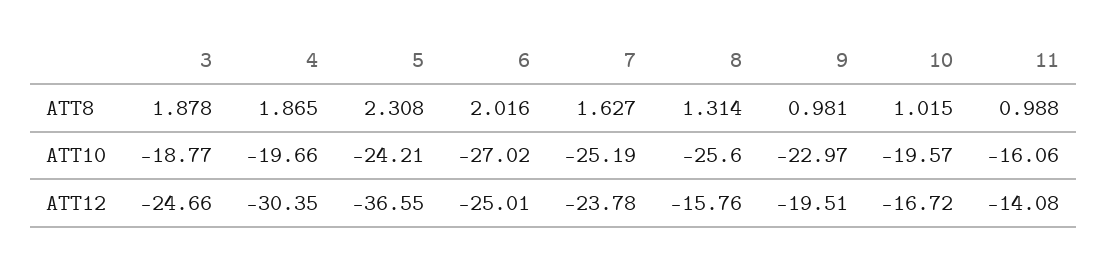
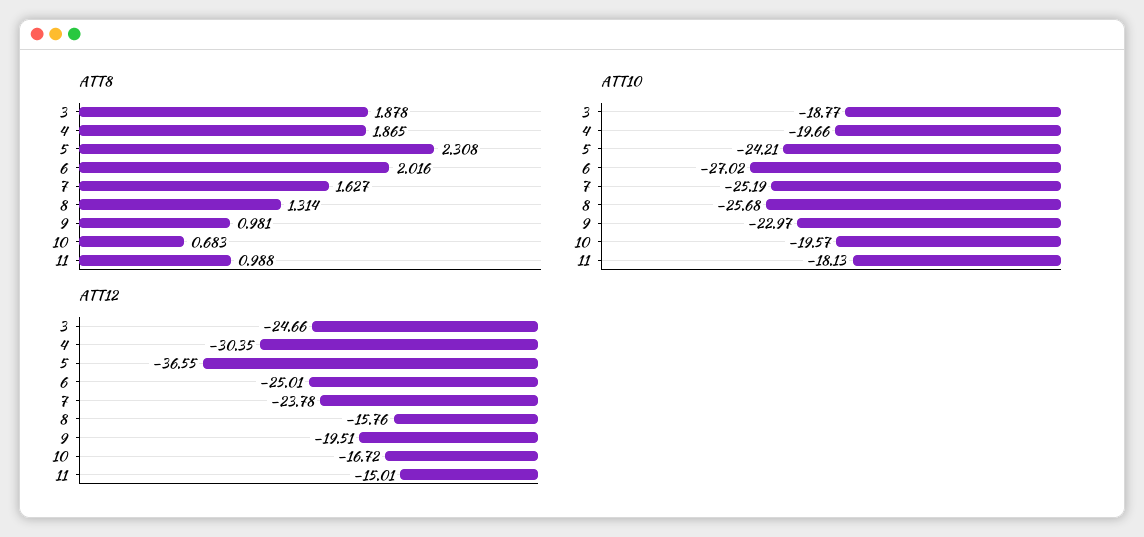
  {
    "ATT8": {
      "3": 1.878,
      "4": 1.865,
      "5": 2.308,
      "6": 2.016,
      "7": 1.627,
      "8": 1.314,
      "9": 0.981,
-     "10": 1.015,
+     "10": 0.683,
      "11": 0.988
    },
    "ATT10": {
      "3": -18.77,
      "4": -19.66,
      "5": -24.21,
      "6": -27.02,
      "7": -25.19,
-     "8": -25.6,
+     "8": -25.68,
      "9": -22.97,
      "10": -19.57,
-     "11": -16.06
+     "11": -18.13
    },
    "ATT12": {
      "3": -24.66,
      "4": -30.35,
      "5": -36.55,
      "6": -25.01,
      "7": -23.78,
      "8": -15.76,
      "9": -19.51,
      "10": -16.72,
-     "11": -14.08
+     "11": -15.01
    }
  }

